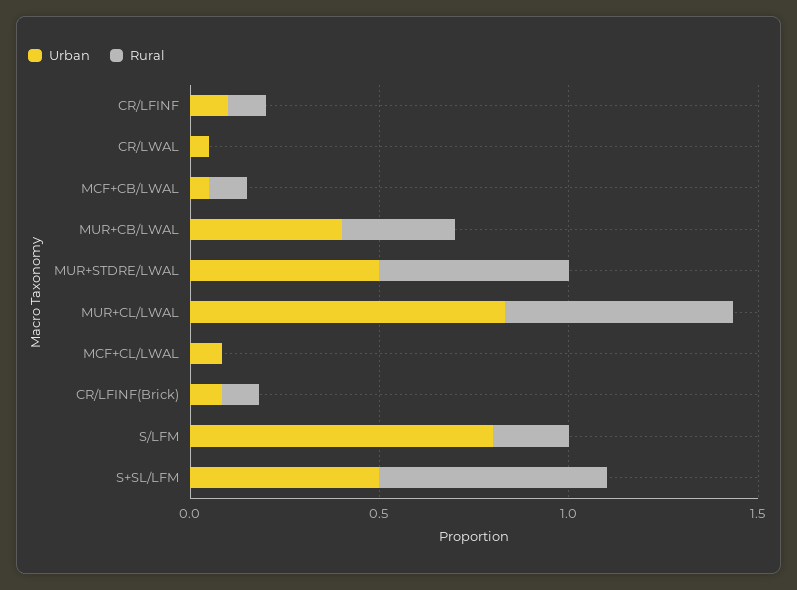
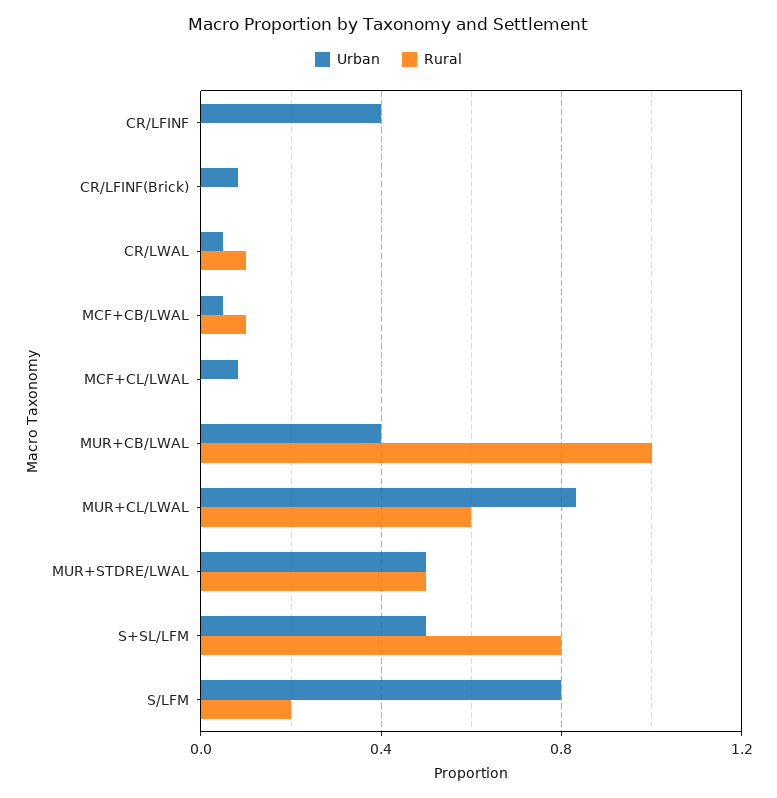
  {
    "Urban": {
-     "CR/LFINF": 0.1,
+     "CR/LFINF": 0.4,
      "CR/LWAL": 0.05,
      "MCF+CB/LWAL": 0.05,
      "MUR+CB/LWAL": 0.4,
      "MUR+STDRE/LWAL": 0.5,
      "MUR+CL/LWAL": 0.85,
      "MCF+CL/LWAL": 0.1,
      "CR/LFINF(Brick)": 0.1,
      "S/LFM": 0.8,
      "S+SL/LFM": 0.5
    },
    "Rural": {
-     "CR/LFINF": 0.1,
+     "CR/LFINF": 0,
-     "CR/LWAL": 0,
+     "CR/LWAL": 0.1,
      "MCF+CB/LWAL": 0.1,
-     "MUR+CB/LWAL": 0.3,
+     "MUR+CB/LWAL": 1,
      "MUR+STDRE/LWAL": 0.5,
      "MUR+CL/LWAL": 0.6,
      "MCF+CL/LWAL": 0,
-     "CR/LFINF(Brick)": 0.1,
+     "CR/LFINF(Brick)": 0,
      "S/LFM": 0.2,
-     "S+SL/LFM": 0.6
+     "S+SL/LFM": 0.8
    }
  }

